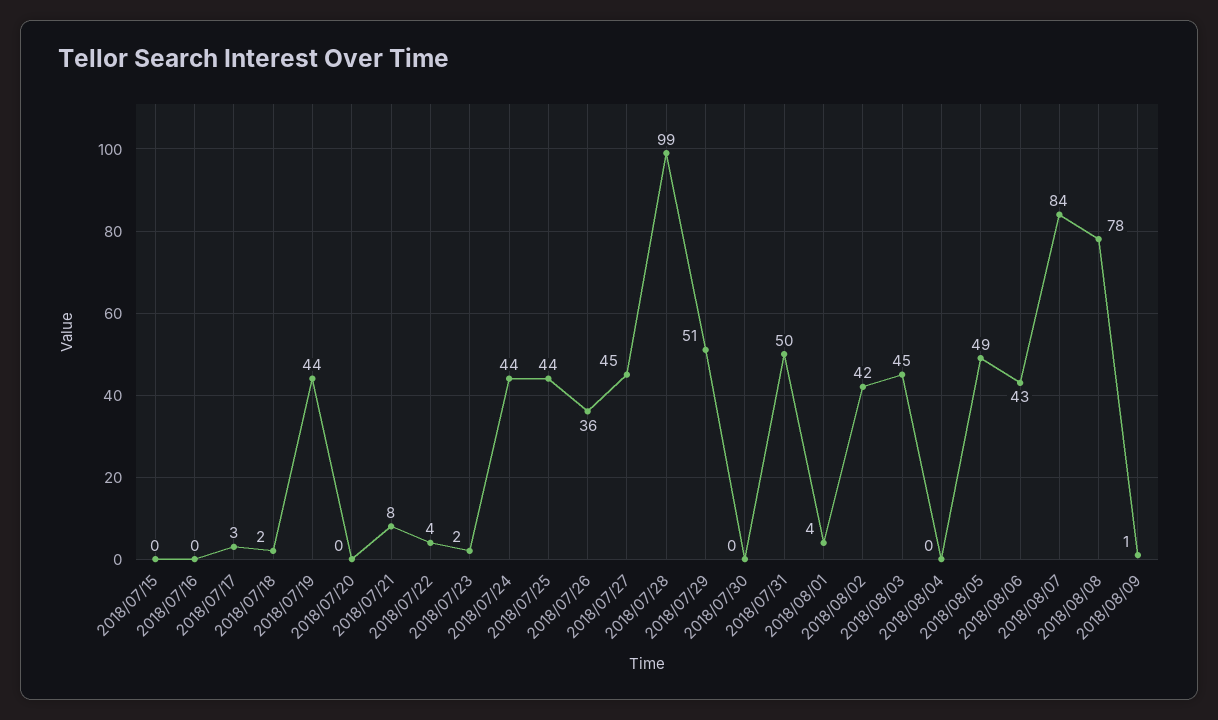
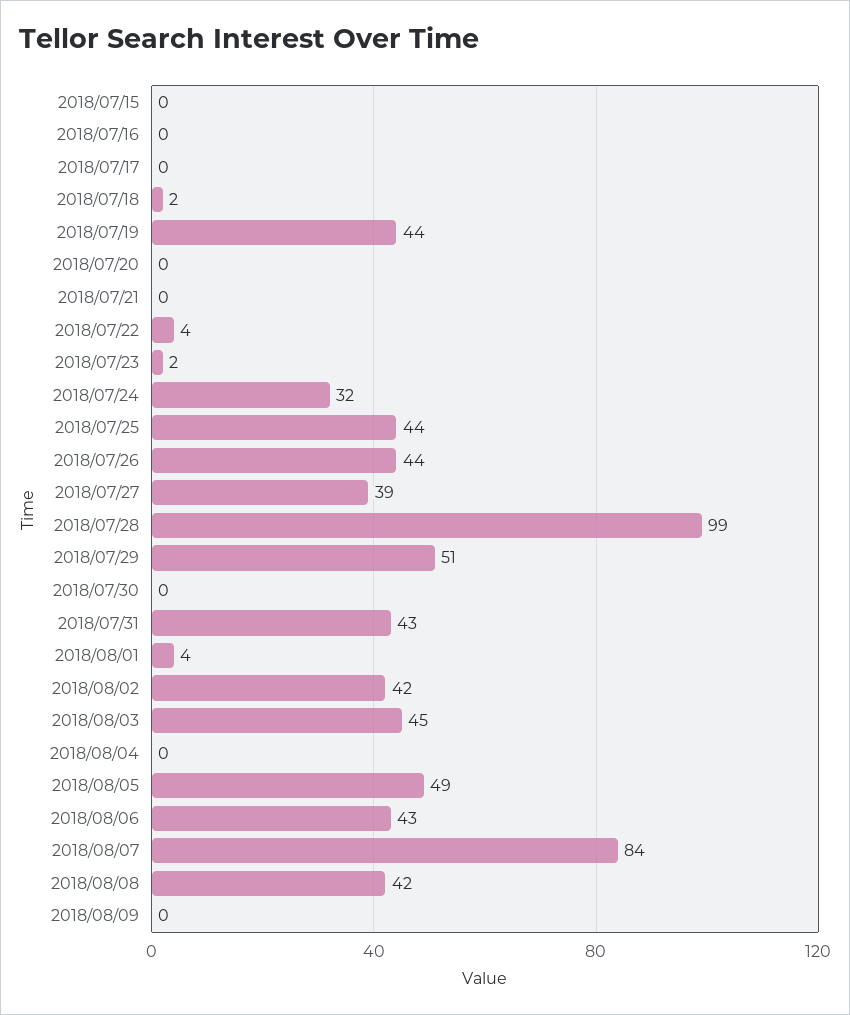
  {
    "2018/07/15": 0,
    "2018/07/16": 0,
-   "2018/07/17": 3,
+   "2018/07/17": 0,
    "2018/07/18": 2,
    "2018/07/19": 44,
    "2018/07/20": 0,
-   "2018/07/21": 8,
+   "2018/07/21": 0,
    "2018/07/22": 4,
    "2018/07/23": 2,
-   "2018/07/24": 44,
+   "2018/07/24": 32,
    "2018/07/25": 44,
-   "2018/07/26": 36,
+   "2018/07/26": 44,
-   "2018/07/27": 45,
+   "2018/07/27": 39,
    "2018/07/28": 99,
    "2018/07/29": 51,
    "2018/07/30": 0,
-   "2018/07/31": 50,
+   "2018/07/31": 43,
    "2018/08/01": 4,
    "2018/08/02": 42,
    "2018/08/03": 45,
    "2018/08/04": 0,
    "2018/08/05": 49,
    "2018/08/06": 43,
    "2018/08/07": 84,
-   "2018/08/08": 78,
+   "2018/08/08": 42,
-   "2018/08/09": 1
+   "2018/08/09": 0
  }

